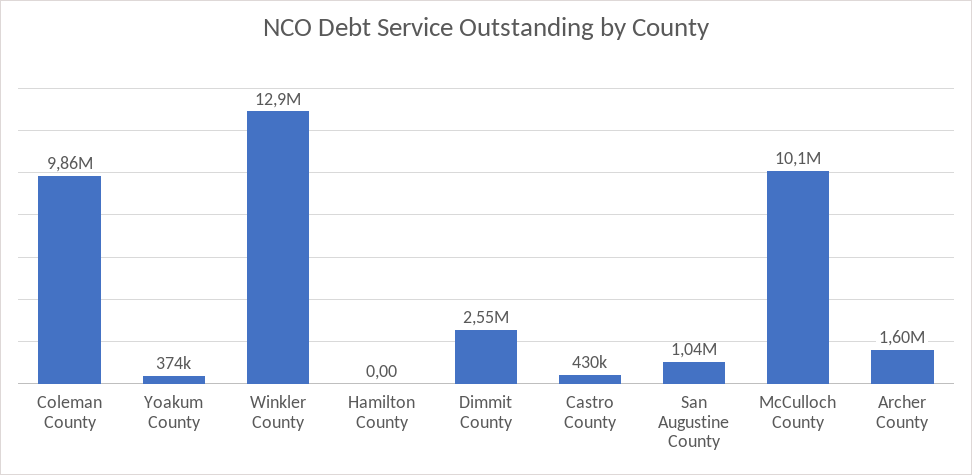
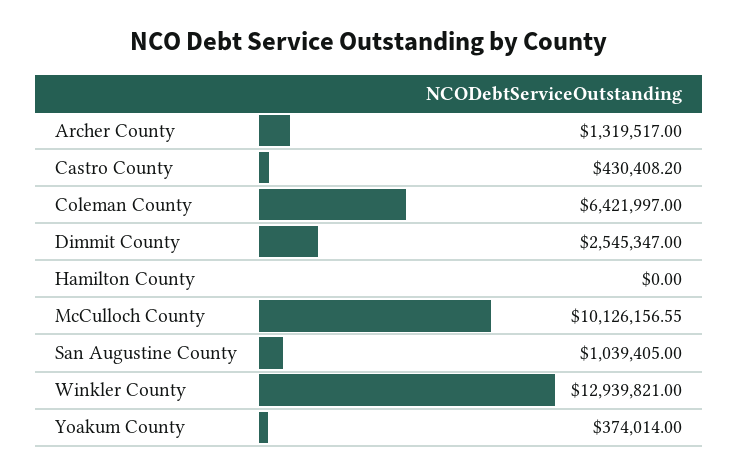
  {
-   "Coleman County": 9860000,
+   "Coleman County": 6421997,
    "Yoakum County": 374014,
    "Winkler County": 12939821,
    "Hamilton County": 0,
    "Dimmit County": 2545347,
    "Castro County": 430408.2,
    "San Augustine County": 1039405,
    "McCulloch County": 10126156.55,
-   "Archer County": 1600000
+   "Archer County": 1319517
  }

